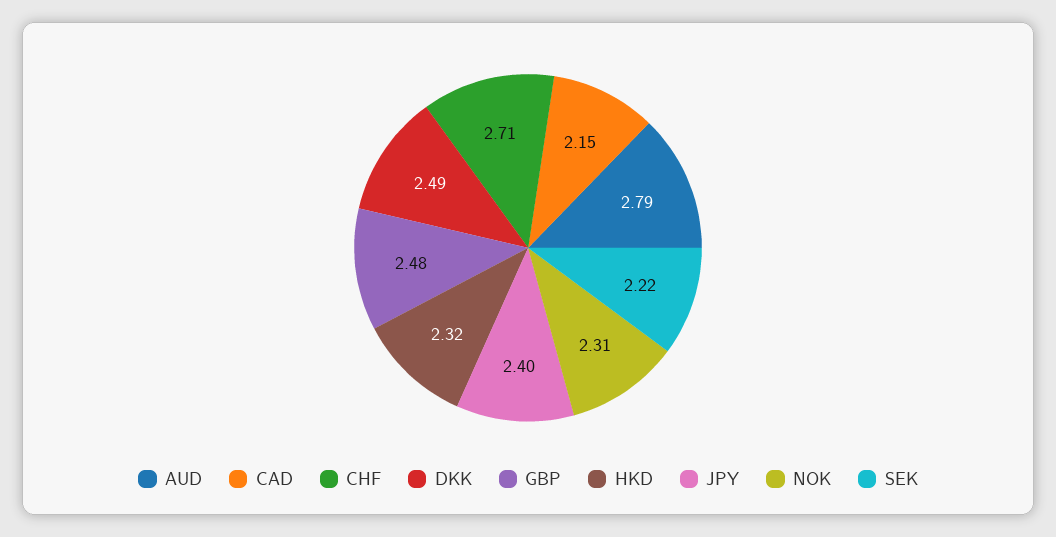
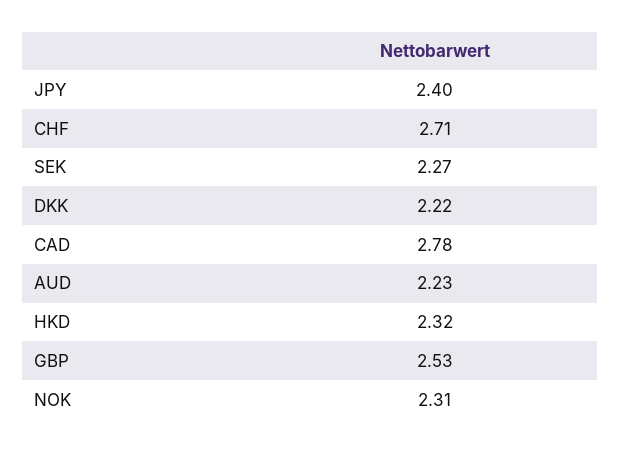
  {
-   "AUD": 2.79,
+   "AUD": 2.23,
-   "CAD": 2.15,
+   "CAD": 2.78,
    "CHF": 2.71,
-   "DKK": 2.49,
+   "DKK": 2.22,
-   "GBP": 2.48,
+   "GBP": 2.53,
    "HKD": 2.32,
    "JPY": 2.4,
    "NOK": 2.31,
-   "SEK": 2.22
+   "SEK": 2.27
  }

